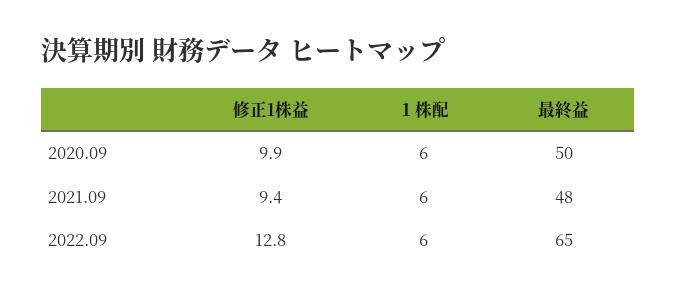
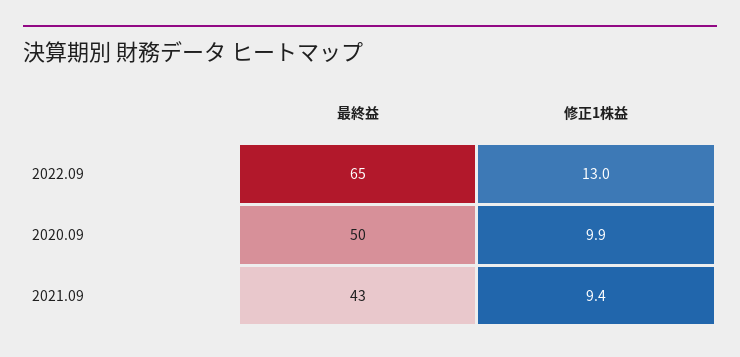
  {
    "修正1株益": {
      "2020.09": 9.9,
      "2021.09": 9.4,
-     "2022.09": 12.8
+     "2022.09": 13
    },
-   "１株配": {
-     "2020.09": 6,
-     "2021.09": 6,
-     "2022.09": 6
-   },
    "最終益": {
      "2020.09": 50,
-     "2021.09": 48,
+     "2021.09": 43,
      "2022.09": 65
    }
  }

